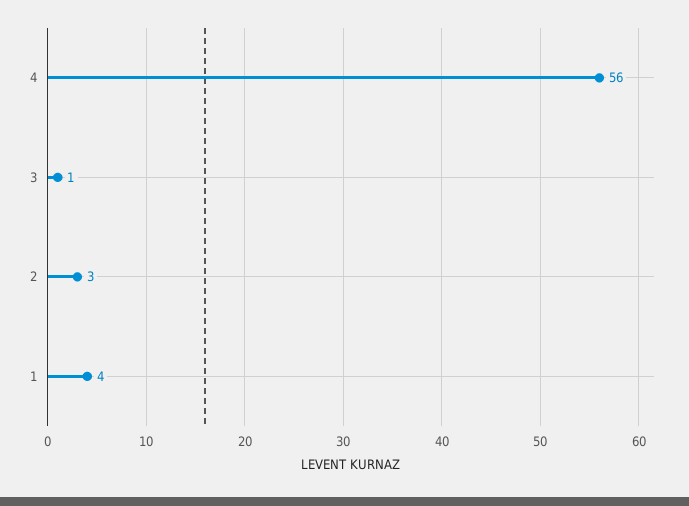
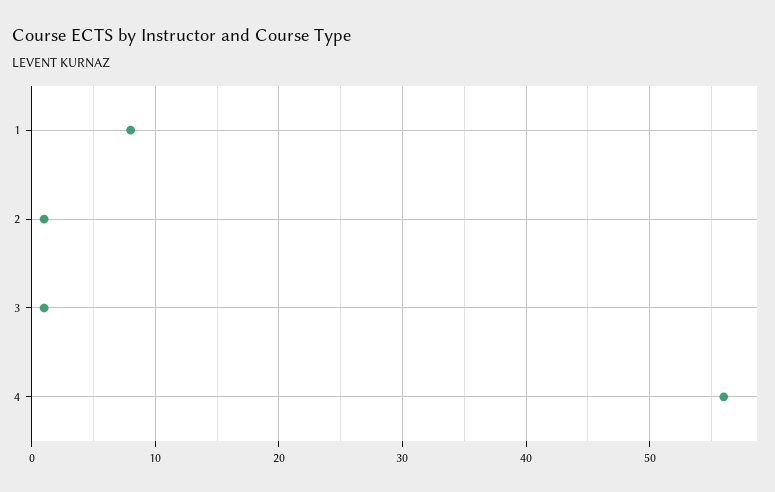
  {
    "4": 56,
    "3": 1,
-   "2": 3,
+   "2": 1,
-   "1": 4
+   "1": 8
  }

